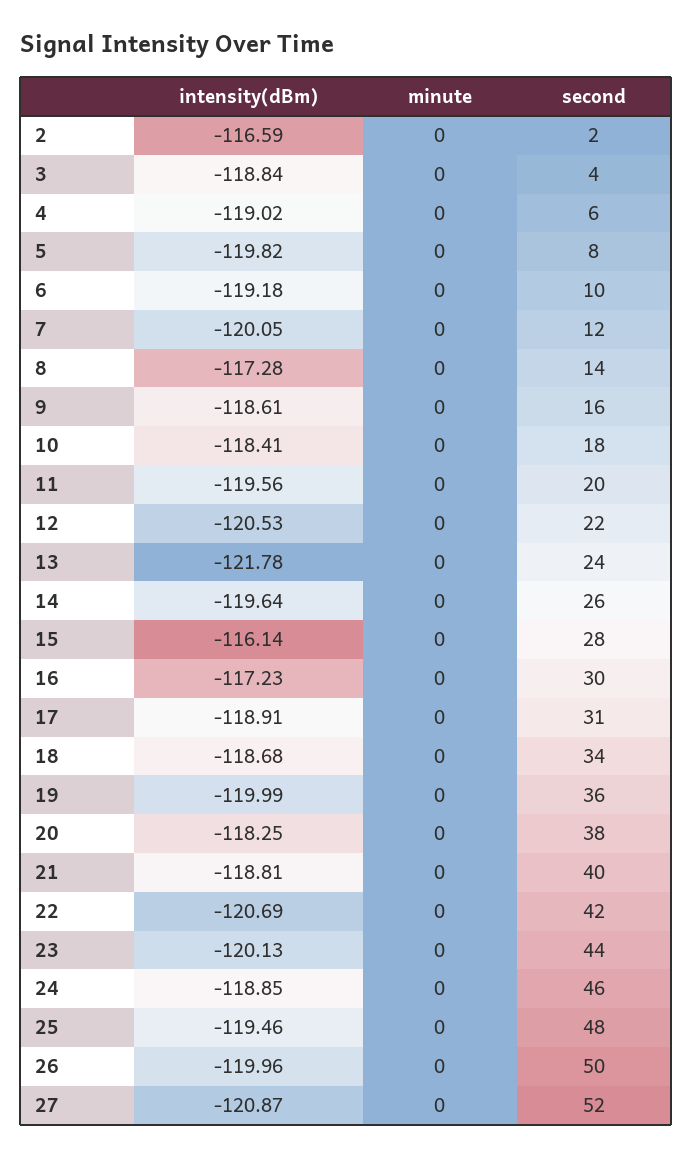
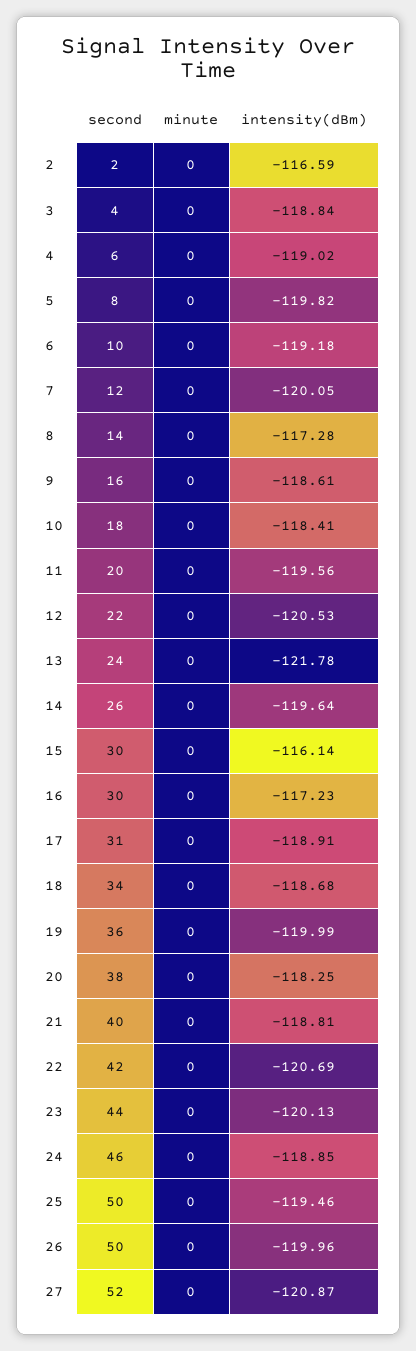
  {
    "intensity(dBm)": {
      "2": -116.59,
      "3": -118.84,
      "4": -119.02,
      "5": -119.82,
      "6": -119.18,
      "7": -120.05,
      "8": -117.28,
      "9": -118.61,
      "10": -118.41,
      "11": -119.56,
      "12": -120.53,
      "13": -121.78,
      "14": -119.64,
      "15": -116.14,
      "16": -117.23,
      "17": -118.91,
      "18": -118.68,
      "19": -119.99,
      "20": -118.25,
      "21": -118.81,
      "22": -120.69,
      "23": -120.13,
      "24": -118.85,
      "25": -119.46,
      "26": -119.96,
      "27": -120.87
    },
    "minute": {
      "2": 0,
      "3": 0,
      "4": 0,
      "5": 0,
      "6": 0,
      "7": 0,
      "8": 0,
      "9": 0,
      "10": 0,
      "11": 0,
      "12": 0,
      "13": 0,
      "14": 0,
      "15": 0,
      "16": 0,
      "17": 0,
      "18": 0,
      "19": 0,
      "20": 0,
      "21": 0,
      "22": 0,
      "23": 0,
      "24": 0,
      "25": 0,
      "26": 0,
      "27": 0
    },
    "second": {
      "2": 2,
      "3": 4,
      "4": 6,
      "5": 8,
      "6": 10,
      "7": 12,
      "8": 14,
      "9": 16,
      "10": 18,
      "11": 20,
      "12": 22,
      "13": 24,
      "14": 26,
-     "15": 28,
+     "15": 30,
      "16": 30,
      "17": 31,
      "18": 34,
      "19": 36,
      "20": 38,
      "21": 40,
      "22": 42,
      "23": 44,
      "24": 46,
-     "25": 48,
+     "25": 50,
      "26": 50,
      "27": 52
    }
  }

